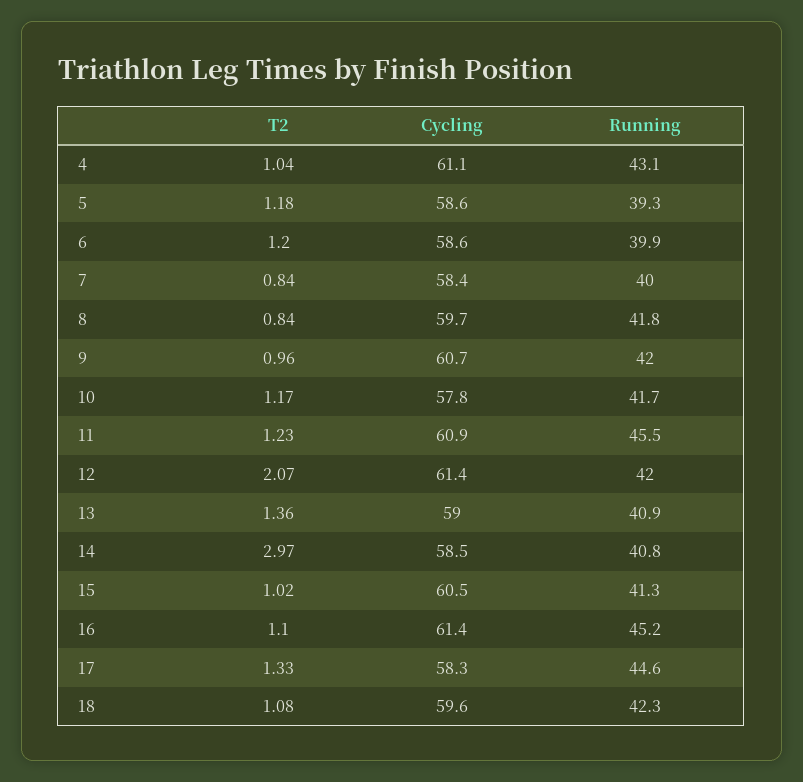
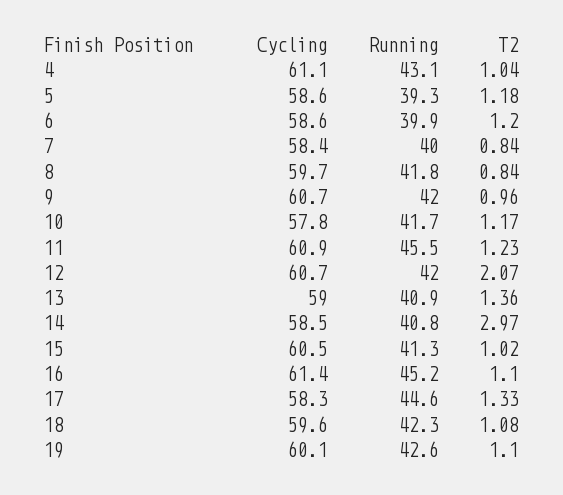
  {
    "T2": {
      "4": 1.04,
      "5": 1.18,
      "6": 1.2,
      "7": 0.84,
      "8": 0.84,
      "9": 0.96,
      "10": 1.17,
      "11": 1.23,
      "12": 2.07,
      "13": 1.36,
      "14": 2.97,
      "15": 1.02,
      "16": 1.1,
      "17": 1.33,
-     "18": 1.08
+     "18": 1.08,
+     "19": 1.1
    },
    "Cycling": {
      "4": 61.1,
      "5": 58.6,
      "6": 58.6,
      "7": 58.4,
      "8": 59.7,
      "9": 60.7,
      "10": 57.8,
      "11": 60.9,
-     "12": 61.4,
+     "12": 60.7,
      "13": 59,
      "14": 58.5,
      "15": 60.5,
      "16": 61.4,
      "17": 58.3,
-     "18": 59.6
+     "18": 59.6,
+     "19": 60.1
    },
    "Running": {
      "4": 43.1,
      "5": 39.3,
      "6": 39.9,
      "7": 40,
      "8": 41.8,
      "9": 42,
      "10": 41.7,
      "11": 45.5,
      "12": 42,
      "13": 40.9,
      "14": 40.8,
      "15": 41.3,
      "16": 45.2,
      "17": 44.6,
-     "18": 42.3
+     "18": 42.3,
+     "19": 42.6
    }
  }

